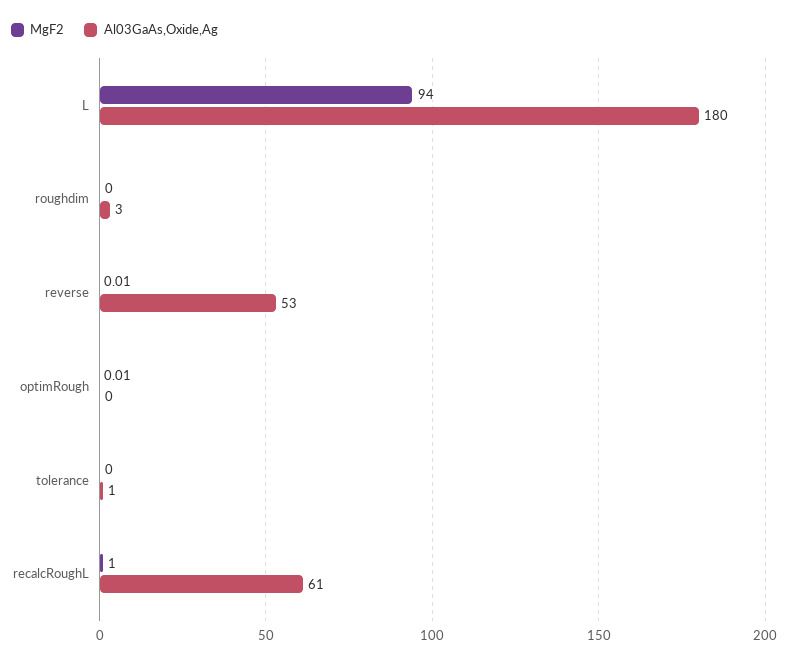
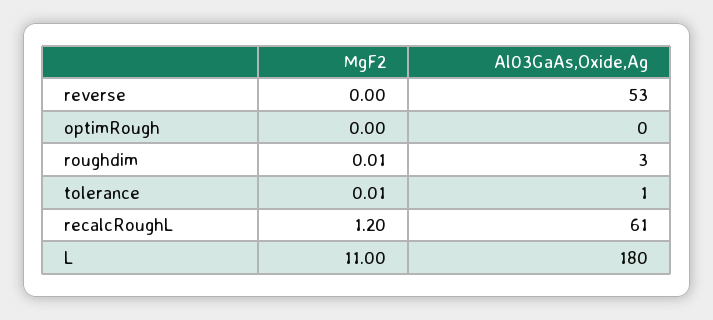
  {
    "MgF2": {
-     "L": 94,
+     "L": 11,
-     "roughdim": 0,
+     "roughdim": 0.01,
-     "reverse": 0.01,
+     "reverse": 0,
-     "optimRough": 0.01,
+     "optimRough": 0,
-     "tolerance": 0,
+     "tolerance": 0.01,
-     "recalcRoughL": 1
+     "recalcRoughL": 1.2
    },
    "Al03GaAs,Oxide,Ag": {
      "L": 180,
      "roughdim": 3,
      "reverse": 53,
      "optimRough": 0,
      "tolerance": 1,
      "recalcRoughL": 61
    }
  }

